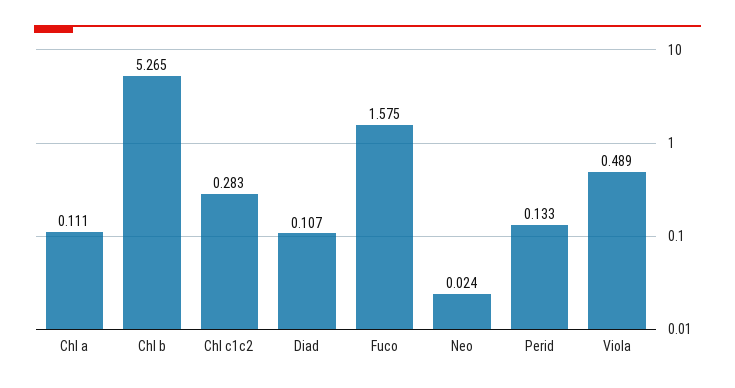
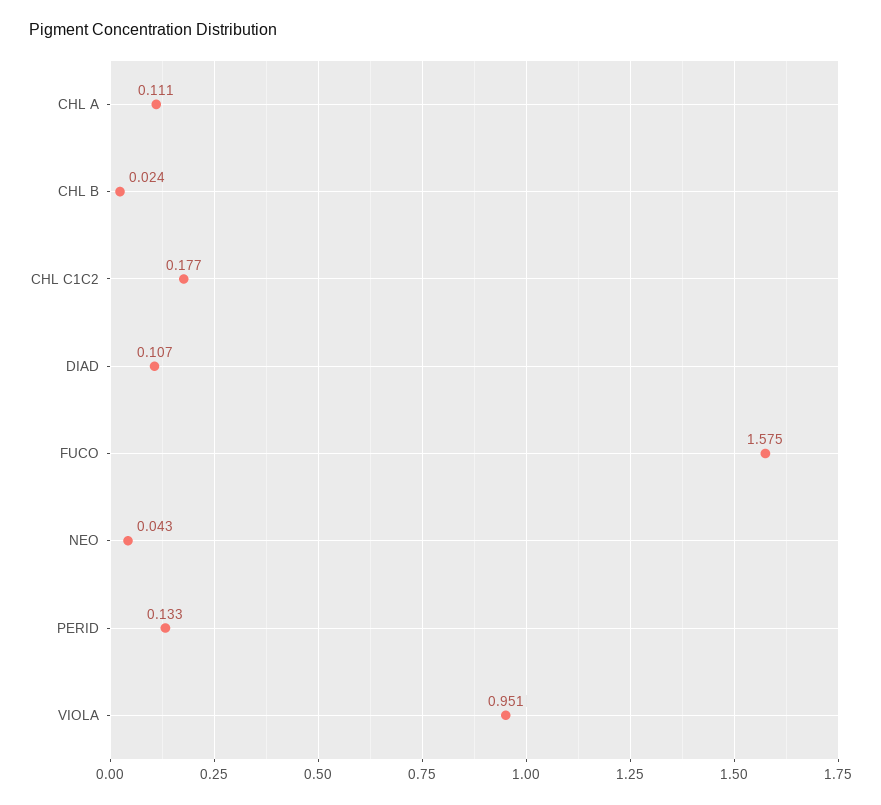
  {
    "Chl a": 0.111,
-   "Chl b": 5.265,
+   "Chl b": 0.024,
-   "Chl c1c2": 0.283,
+   "Chl c1c2": 0.177,
    "Diad": 0.107,
    "Fuco": 1.575,
-   "Neo": 0.024,
+   "Neo": 0.043,
    "Perid": 0.133,
-   "Viola": 0.489
+   "Viola": 0.951
  }

